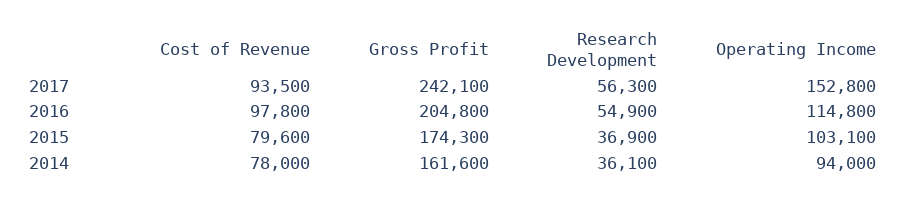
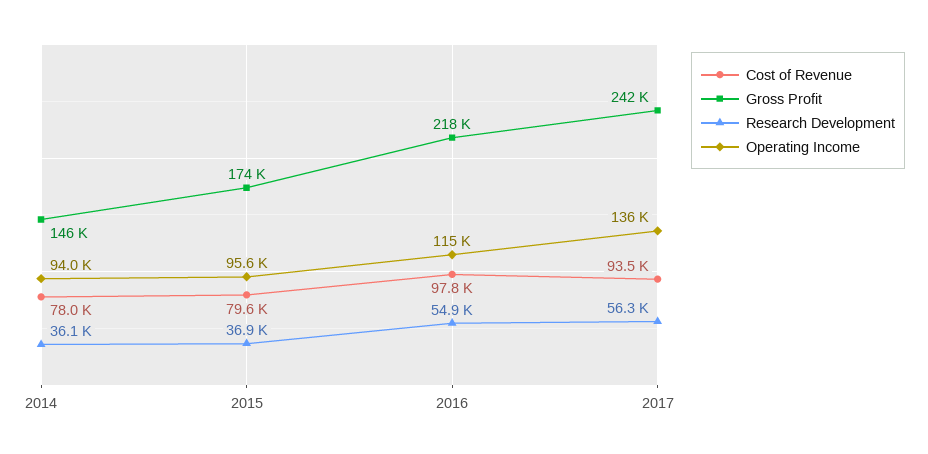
  {
    "Cost of Revenue": {
      "2017": 93500,
      "2016": 97800,
      "2015": 79600,
      "2014": 78000
    },
    "Gross Profit": {
      "2017": 242100,
-     "2016": 204800,
+     "2016": 218000,
      "2015": 174300,
-     "2014": 161600
+     "2014": 146000
    },
    "Research Development": {
      "2017": 56300,
      "2016": 54900,
      "2015": 36900,
      "2014": 36100
    },
    "Operating Income": {
-     "2017": 152800,
+     "2017": 136000,
      "2016": 114800,
-     "2015": 103100,
+     "2015": 95600,
      "2014": 94000
    }
  }

